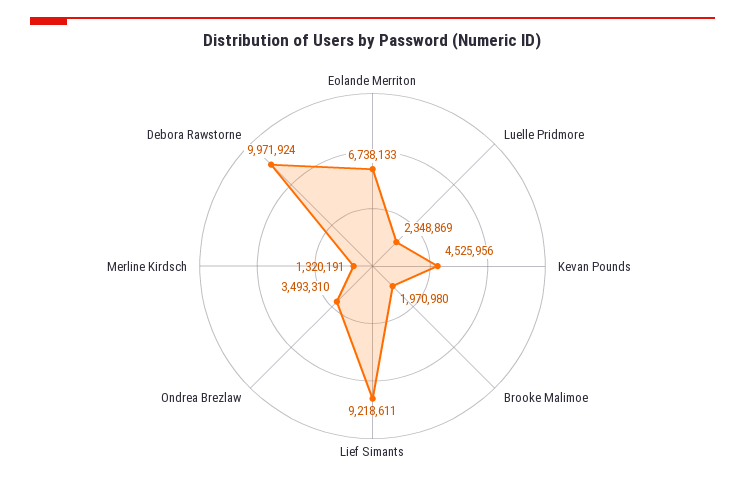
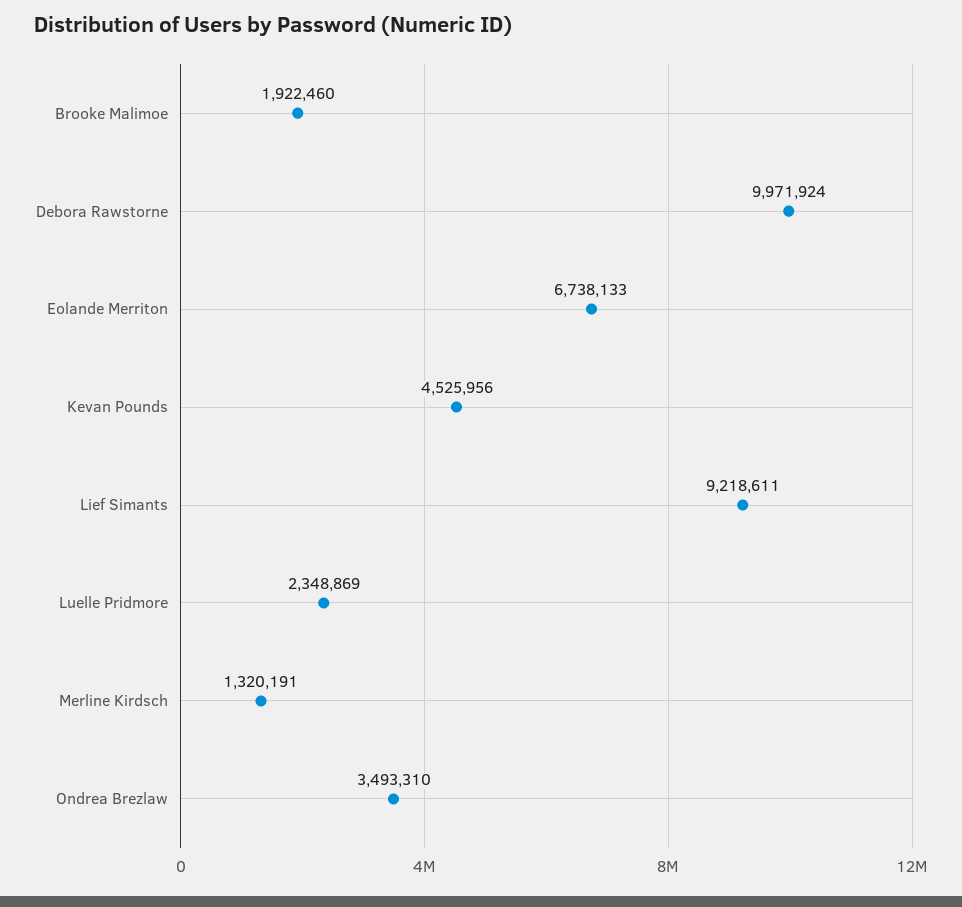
  {
    "Eolande Merriton": 6738133,
    "Luelle Pridmore": 2348869,
    "Kevan Pounds": 4525956,
-   "Brooke Malimoe": 1970980,
+   "Brooke Malimoe": 1922460,
    "Lief Simants": 9218611,
    "Ondrea Brezlaw": 3493310,
    "Merline Kirdsch": 1320191,
    "Debora Rawstorne": 9971924
  }

